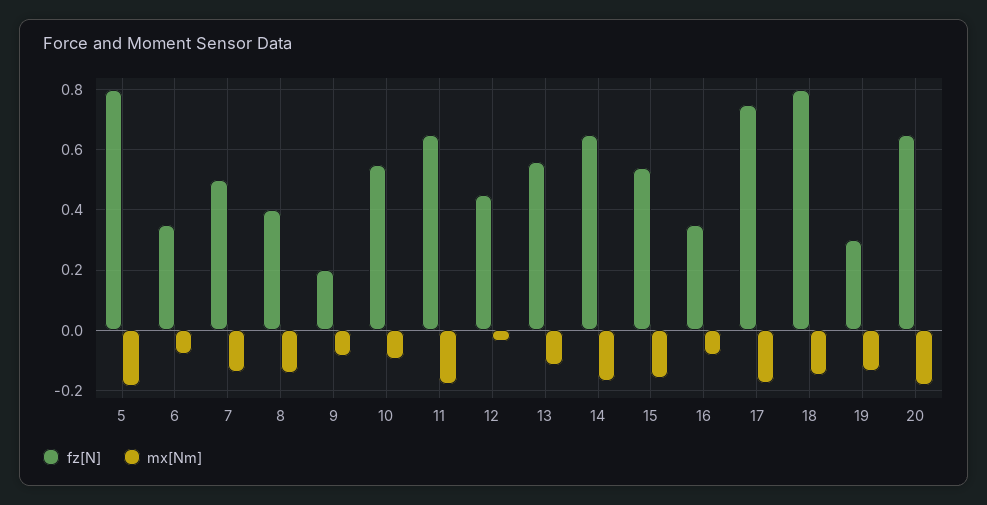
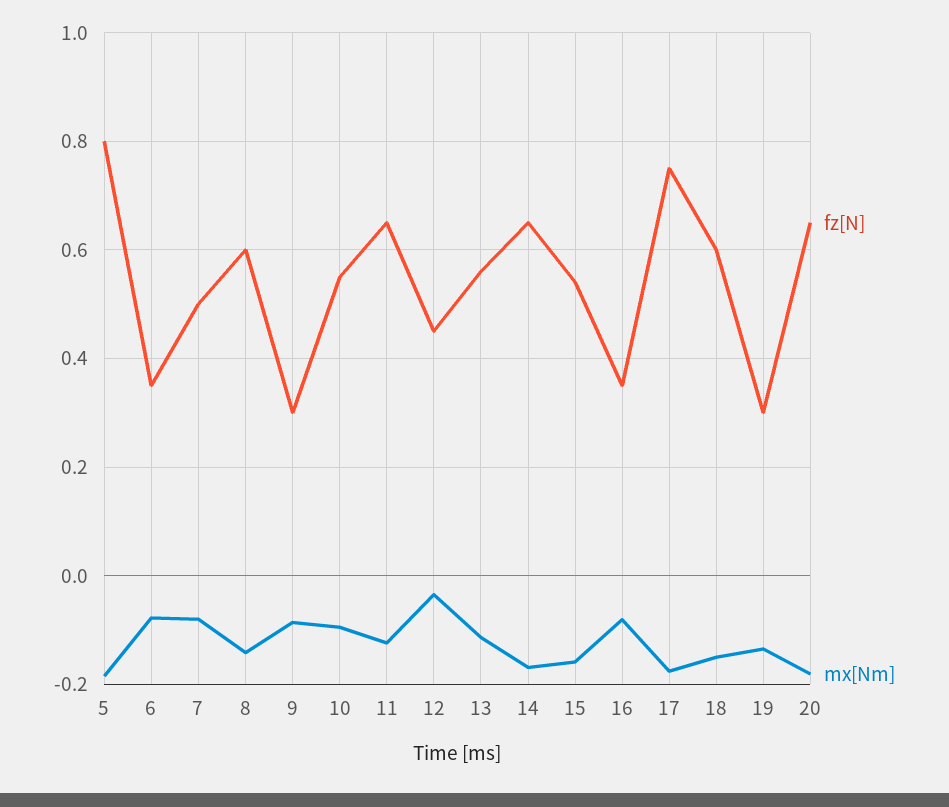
  {
    "fz[N]": {
      "5": 0.8,
      "6": 0.36,
      "7": 0.5,
-     "8": 0.4,
+     "8": 0.6,
-     "9": 0.2,
+     "9": 0.3,
      "10": 0.56,
      "11": 0.66,
      "12": 0.46,
      "13": 0.56,
      "14": 0.66,
      "15": 0.54,
      "16": 0.36,
      "17": 0.76,
-     "18": 0.8,
+     "18": 0.6,
      "19": 0.3,
      "20": 0.66
    },
    "mx[Nm]": {
      "5": -0.18,
      "6": -0.08,
-     "7": -0.14,
+     "7": -0.08,
      "8": -0.14,
      "9": -0.08,
      "10": -0.1,
-     "11": -0.18,
+     "11": -0.12,
      "12": -0.04,
      "13": -0.12,
      "14": -0.16,
      "15": -0.16,
      "16": -0.08,
      "17": -0.18,
      "18": -0.16,
      "19": -0.14,
      "20": -0.18
    }
  }

